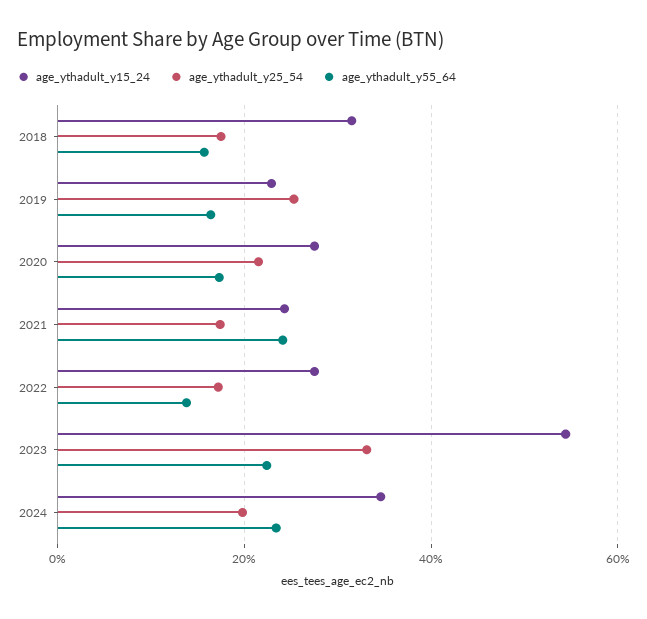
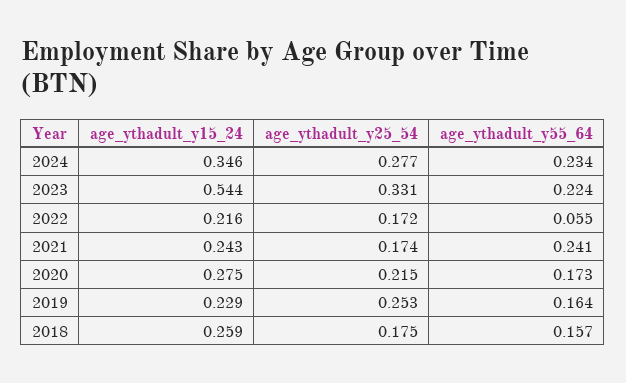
  {
    "age_ythadult_y15_24": {
-     "2018": 0.32,
+     "2018": 0.259,
      "2019": 0.229,
      "2020": 0.275,
      "2021": 0.243,
-     "2022": 0.28,
+     "2022": 0.216,
      "2023": 0.544,
      "2024": 0.346
    },
    "age_ythadult_y25_54": {
      "2018": 0.175,
      "2019": 0.253,
      "2020": 0.215,
      "2021": 0.174,
      "2022": 0.172,
      "2023": 0.331,
-     "2024": 0.2
+     "2024": 0.277
    },
    "age_ythadult_y55_64": {
      "2018": 0.157,
      "2019": 0.164,
      "2020": 0.173,
      "2021": 0.241,
-     "2022": 0.14,
+     "2022": 0.055,
      "2023": 0.224,
      "2024": 0.234
    }
  }

